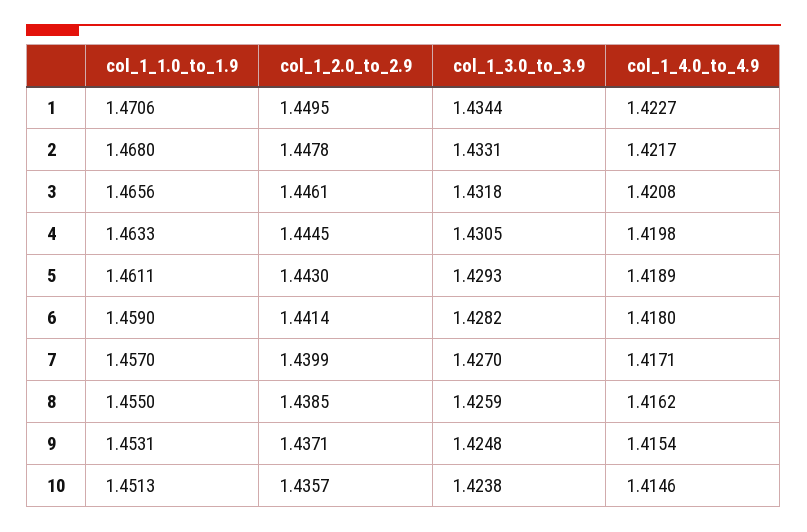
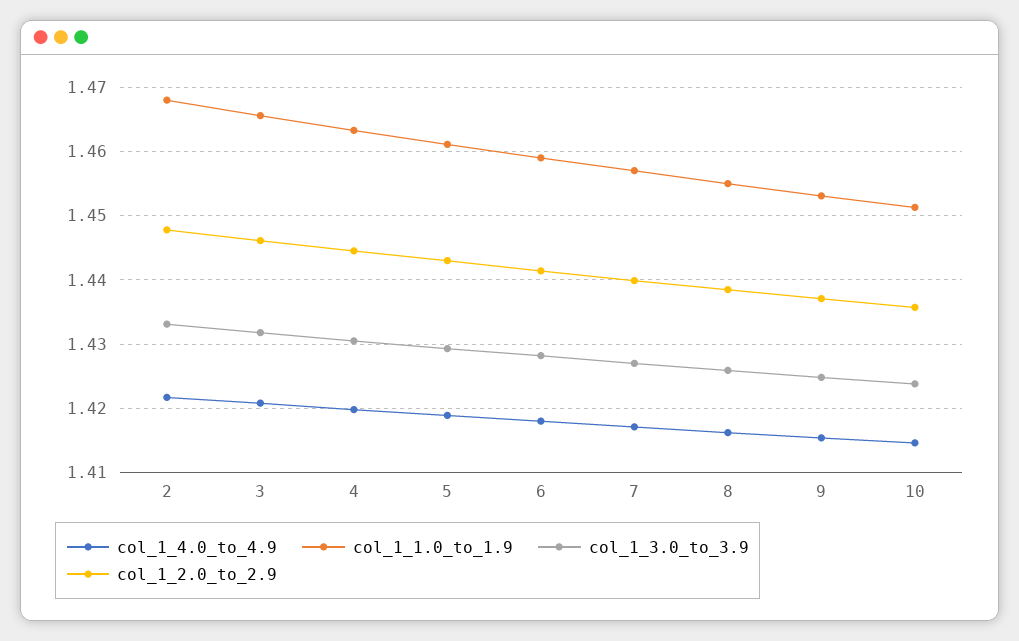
  {
    "col_1_1.0_to_1.9": {
-     "1": 1.4706,
      "2": 1.468,
      "3": 1.4656,
      "4": 1.4633,
      "5": 1.4611,
      "6": 1.459,
      "7": 1.457,
      "8": 1.455,
      "9": 1.4531,
      "10": 1.4513
    },
    "col_1_2.0_to_2.9": {
-     "1": 1.4495,
      "2": 1.4478,
      "3": 1.4461,
      "4": 1.4445,
      "5": 1.443,
      "6": 1.4414,
      "7": 1.4399,
      "8": 1.4385,
      "9": 1.4371,
      "10": 1.4357
    },
    "col_1_3.0_to_3.9": {
-     "1": 1.4344,
      "2": 1.4331,
      "3": 1.4318,
      "4": 1.4305,
      "5": 1.4293,
      "6": 1.4282,
      "7": 1.427,
      "8": 1.4259,
      "9": 1.4248,
      "10": 1.4238
    },
    "col_1_4.0_to_4.9": {
-     "1": 1.4227,
      "2": 1.4217,
      "3": 1.4208,
      "4": 1.4198,
      "5": 1.4189,
      "6": 1.418,
      "7": 1.4171,
      "8": 1.4162,
      "9": 1.4154,
      "10": 1.4146
    }
  }

